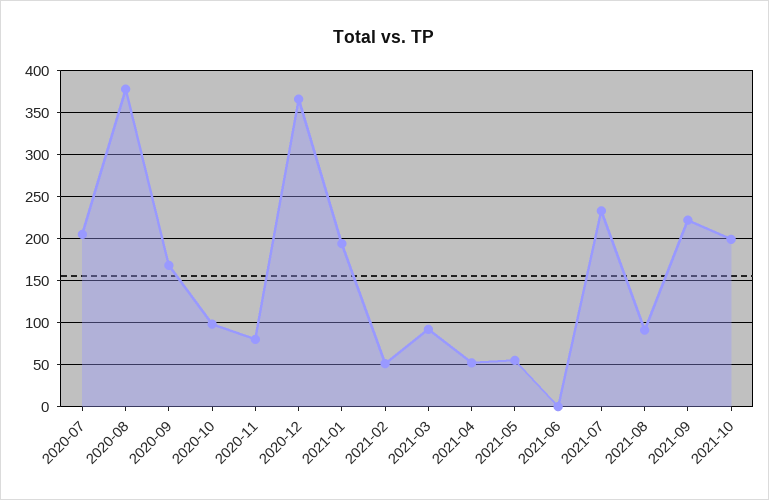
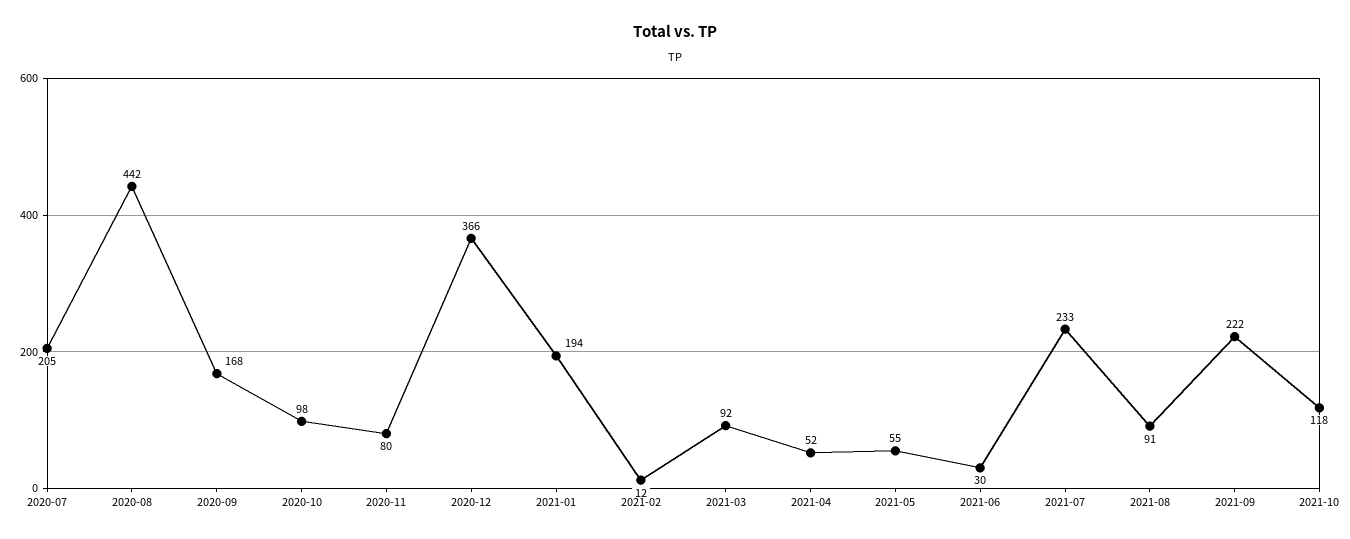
  {
    "2020-07": 205,
-   "2020-08": 380,
+   "2020-08": 442,
    "2020-09": 168,
    "2020-10": 98,
    "2020-11": 80,
    "2020-12": 366,
    "2021-01": 194,
-   "2021-02": 50,
+   "2021-02": 12,
    "2021-03": 92,
    "2021-04": 52,
    "2021-05": 55,
-   "2021-06": 0,
+   "2021-06": 30,
    "2021-07": 233,
    "2021-08": 91,
    "2021-09": 222,
-   "2021-10": 200
+   "2021-10": 118
  }

